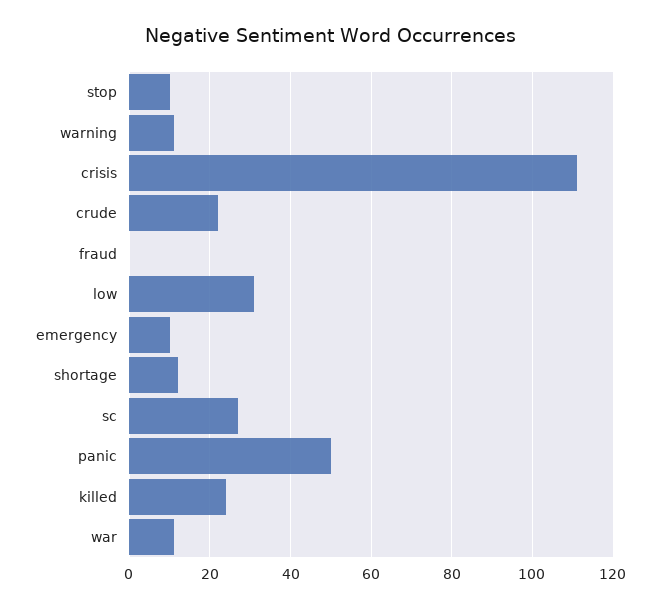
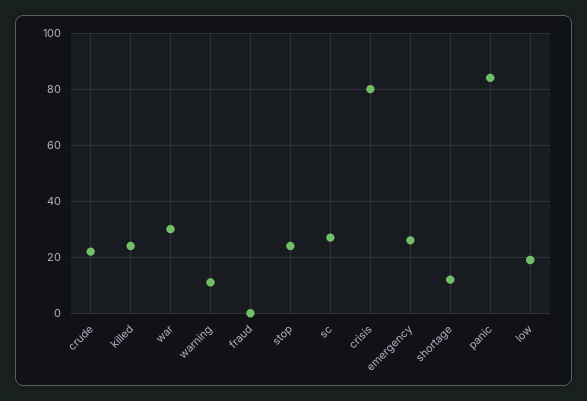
  {
-   "stop": 10,
+   "stop": 25,
    "warning": 10,
-   "crisis": 110,
+   "crisis": 80,
    "crude": 20,
    "fraud": 0,
-   "low": 30,
+   "low": 20,
-   "emergency": 10,
+   "emergency": 25,
    "shortage": 10,
    "sc": 25,
-   "panic": 50,
+   "panic": 85,
    "killed": 25,
-   "war": 10
+   "war": 30
  }

